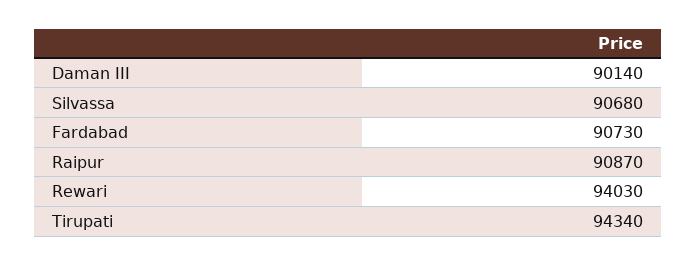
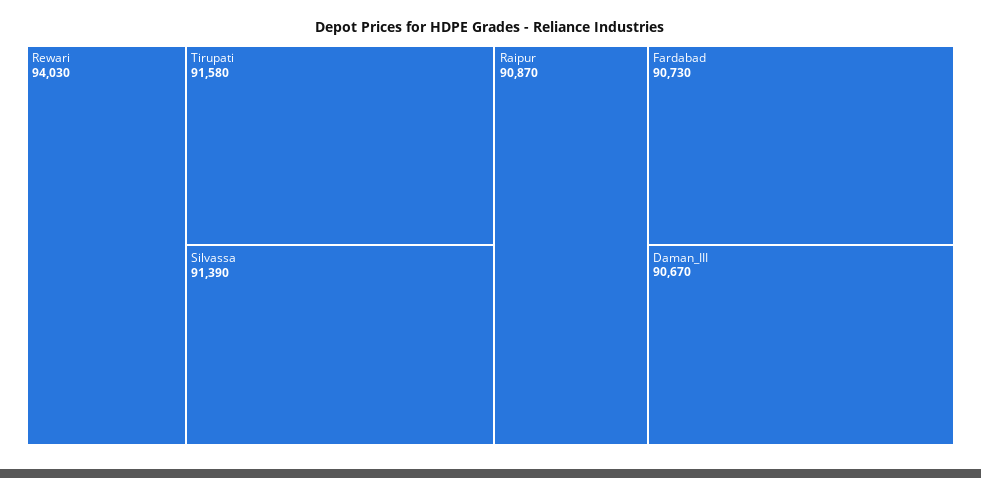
  {
-   "Daman III": 90140,
+   "Daman III": 90670,
-   "Silvassa": 90680,
+   "Silvassa": 91390,
    "Fardabad": 90730,
    "Raipur": 90870,
    "Rewari": 94030,
-   "Tirupati": 94340
+   "Tirupati": 91580
  }

